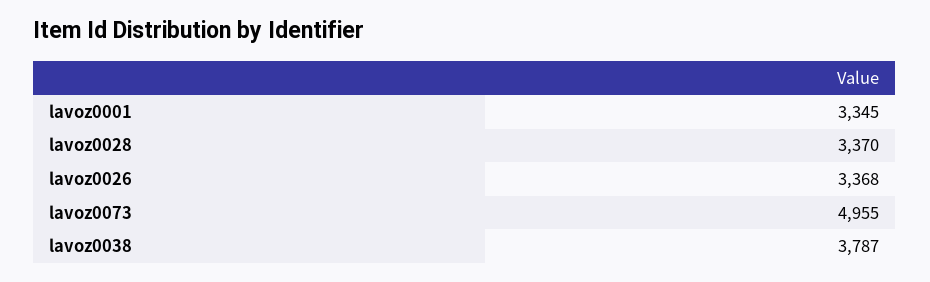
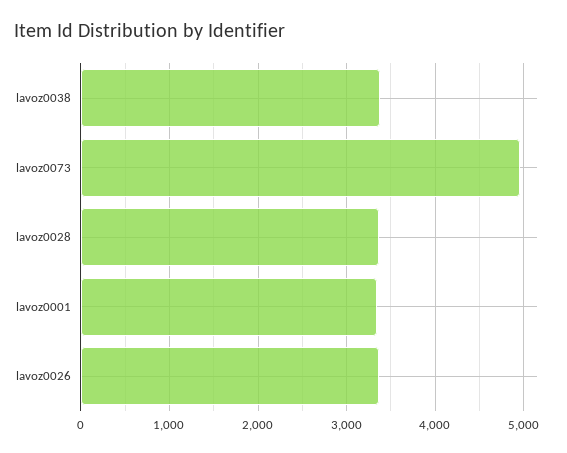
  {
    "lavoz0001": 3345,
    "lavoz0028": 3370,
    "lavoz0026": 3368,
    "lavoz0073": 4955,
-   "lavoz0038": 3787
+   "lavoz0038": 3400
  }

